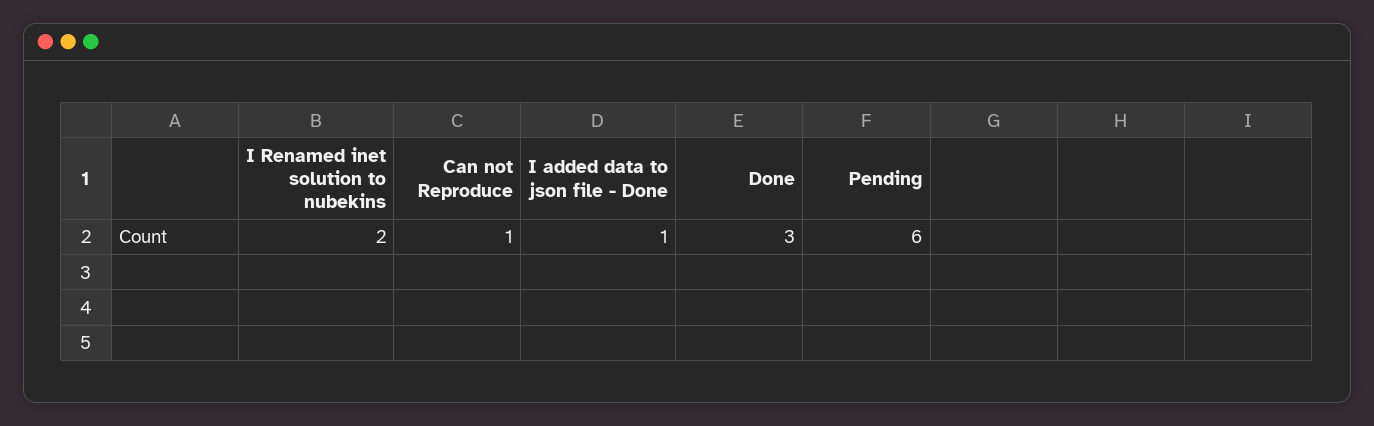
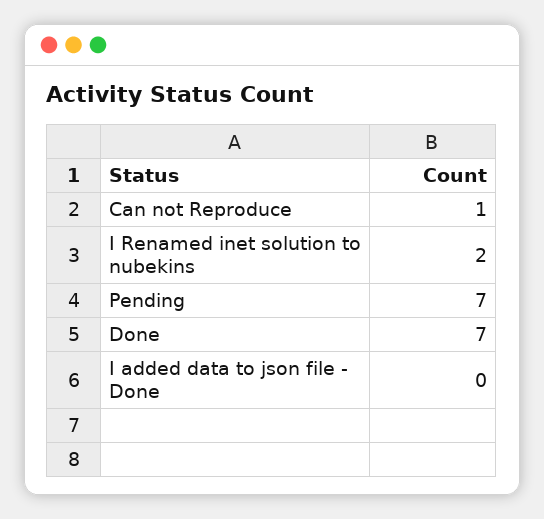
  {
    "I Renamed inet solution to nubekins": 2,
    "Can not Reproduce": 1,
-   "I added data to json file - Done": 1,
+   "I added data to json file - Done": 0,
-   "Done": 3,
+   "Done": 7,
-   "Pending": 6
+   "Pending": 7
  }

